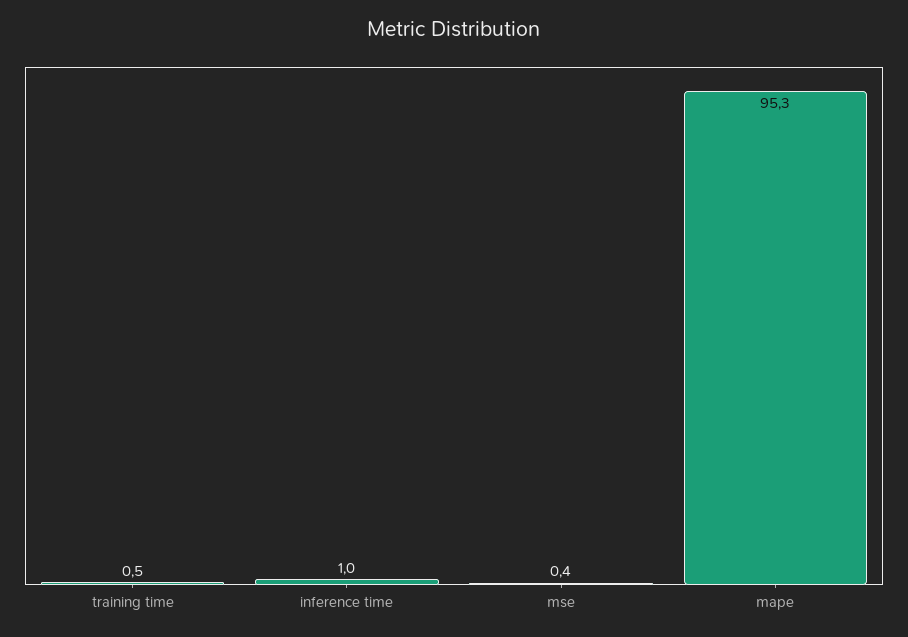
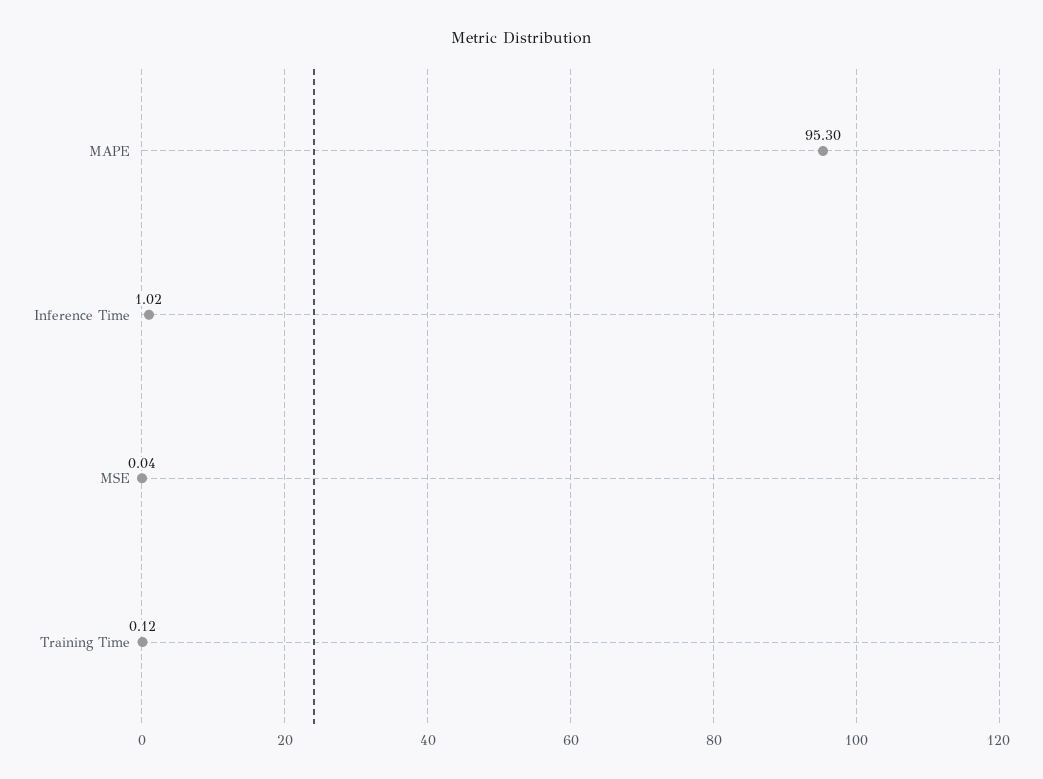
  {
-   "training time": 0.5,
+   "training time": 0.12,
    "inference time": 1.02,
-   "mse": 0.4,
+   "mse": 0.04,
    "mape": 95.3
  }

